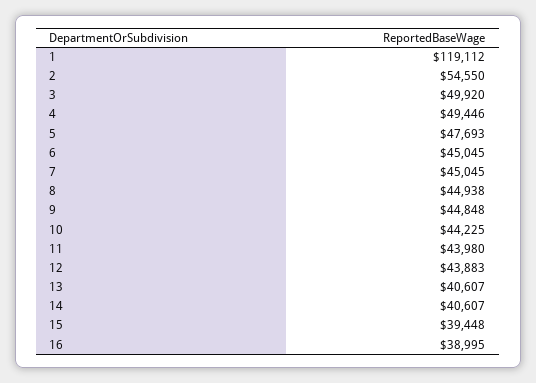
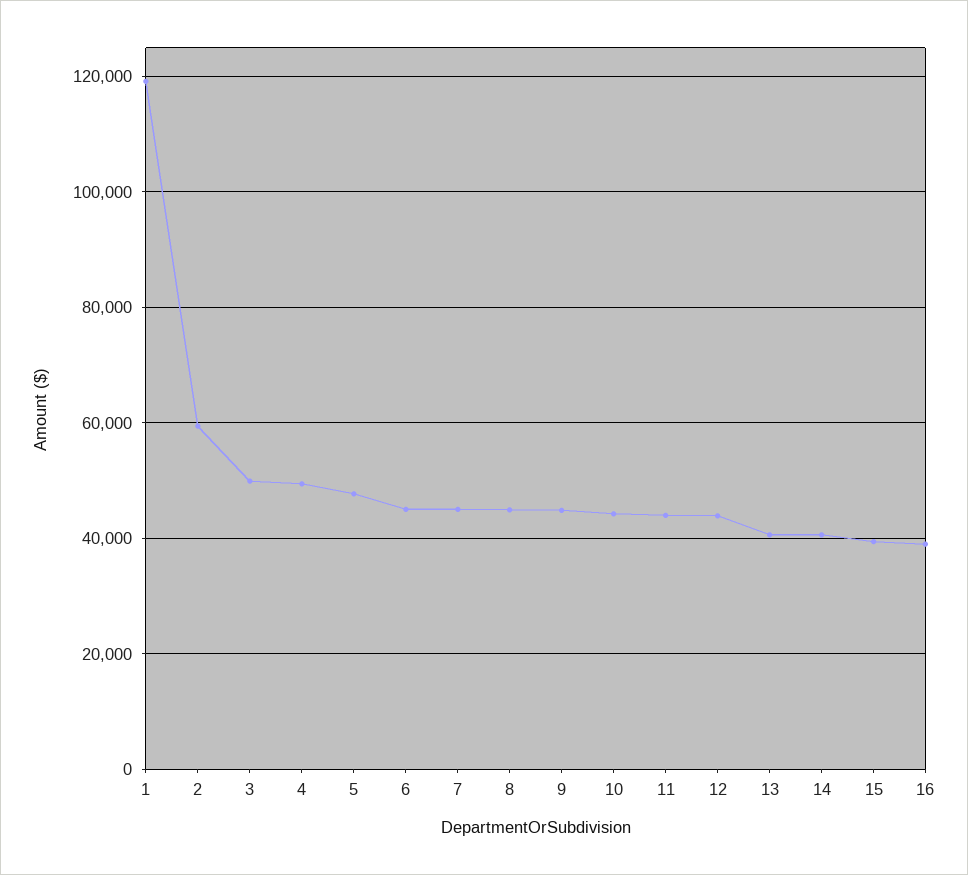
  {
    "1": 119112,
-   "2": 54550,
+   "2": 60000,
    "3": 49920,
    "4": 49446,
    "5": 47693,
    "6": 45045,
    "7": 45045,
    "8": 44938,
    "9": 44848,
    "10": 44225,
    "11": 43980,
    "12": 43883,
    "13": 40607,
    "14": 40607,
    "15": 39448,
    "16": 38995
  }

